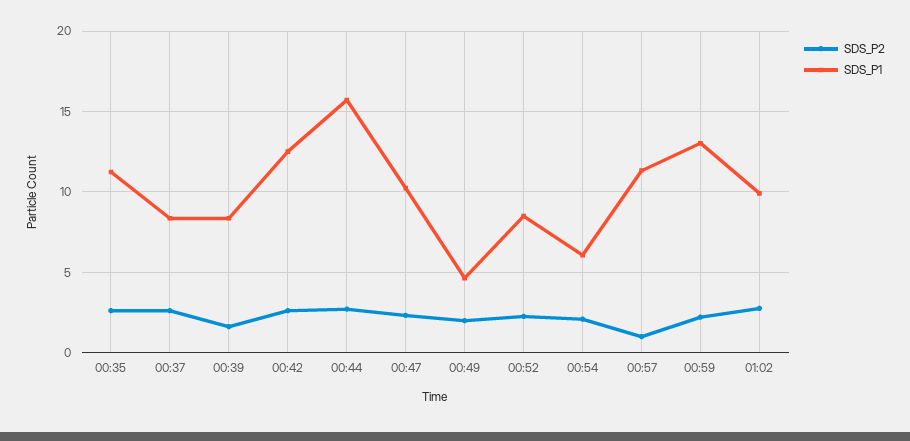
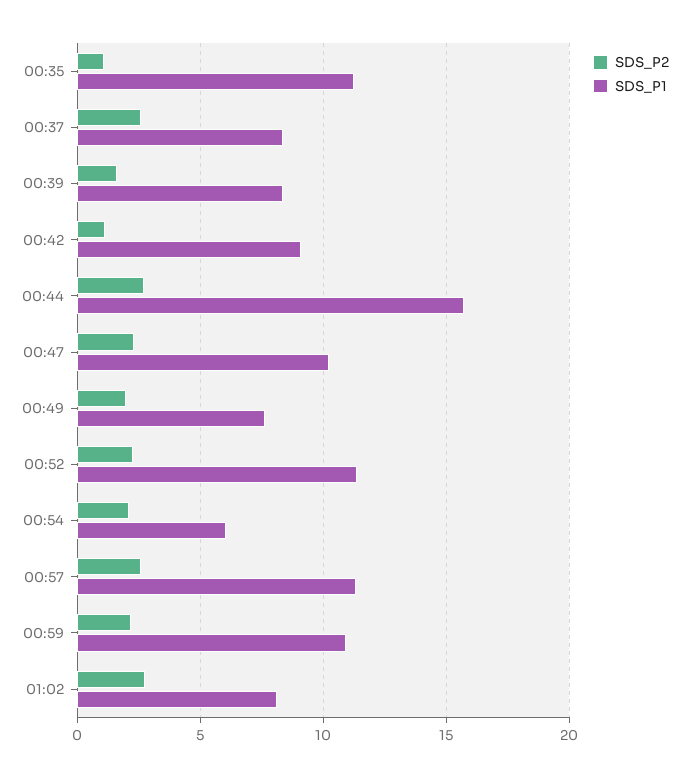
  {
    "SDS_P2": {
-     "00:35": 2.5,
+     "00:35": 1,
      "00:37": 2.5,
      "00:39": 1.5,
-     "00:42": 2.5,
+     "00:42": 1,
      "00:44": 2.5,
      "00:47": 2.5,
      "00:49": 2,
      "00:52": 2.5,
      "00:54": 2,
-     "00:57": 1,
+     "00:57": 2.5,
      "00:59": 2,
      "01:02": 3
    },
    "SDS_P1": {
      "00:35": 11,
      "00:37": 8.5,
      "00:39": 8.5,
-     "00:42": 12.5,
+     "00:42": 9,
      "00:44": 15.5,
      "00:47": 10,
-     "00:49": 4.5,
+     "00:49": 7.5,
-     "00:52": 8.5,
+     "00:52": 11.5,
      "00:54": 6,
      "00:57": 11.5,
-     "00:59": 13,
+     "00:59": 11,
-     "01:02": 10
+     "01:02": 8
    }
  }

